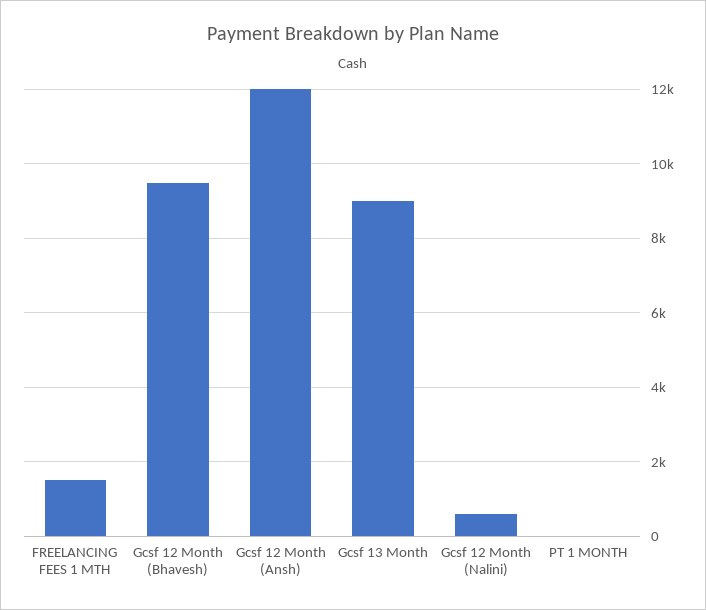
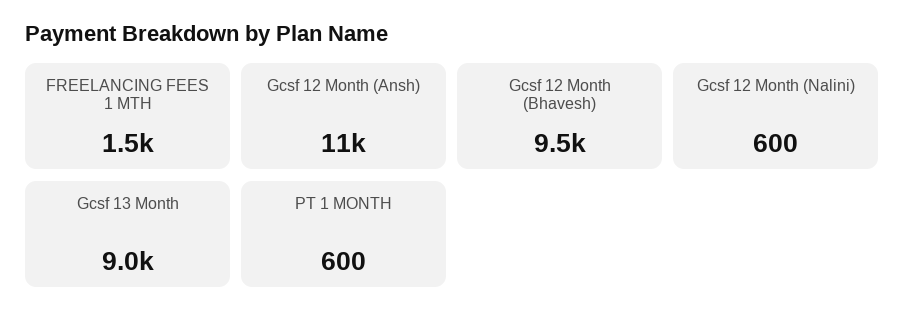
  {
    "FREELANCING FEES 1 MTH": 1500,
    "Gcsf 12 Month (Bhavesh)": 9500,
-   "Gcsf 12 Month (Ansh)": 12000,
+   "Gcsf 12 Month (Ansh)": 11000,
    "Gcsf 13 Month": 9000,
    "Gcsf 12 Month (Nalini)": 600,
-   "PT 1 MONTH": 0
+   "PT 1 MONTH": 600
  }

